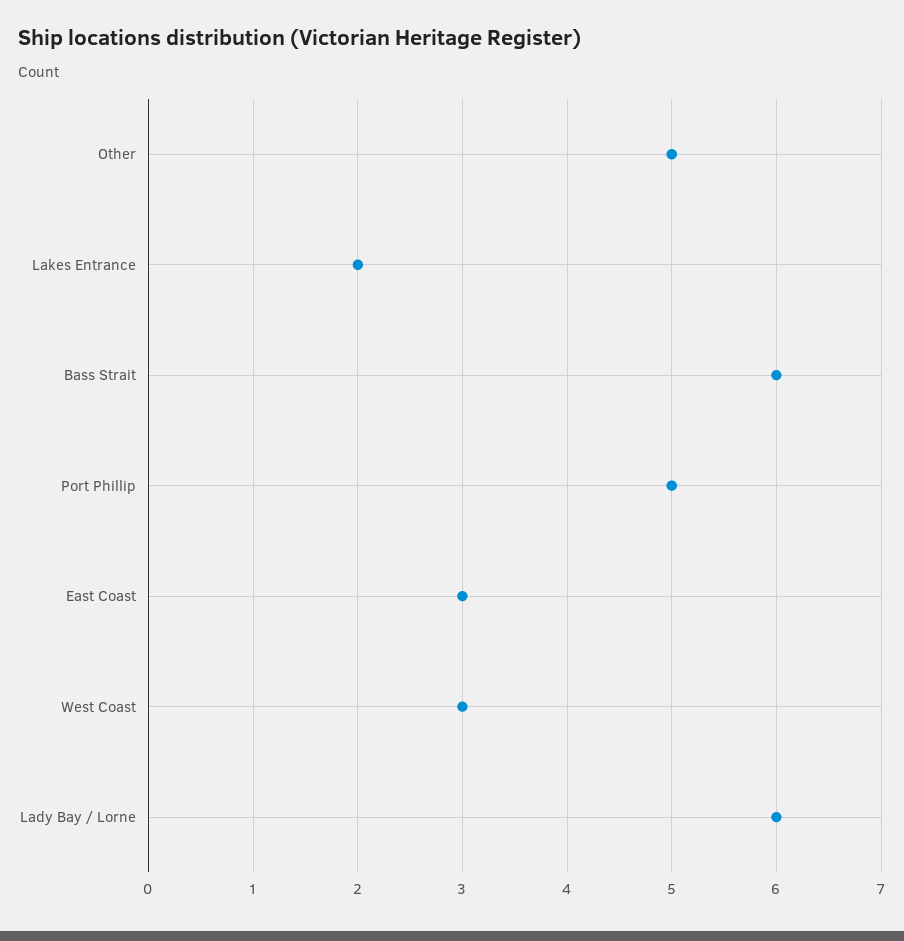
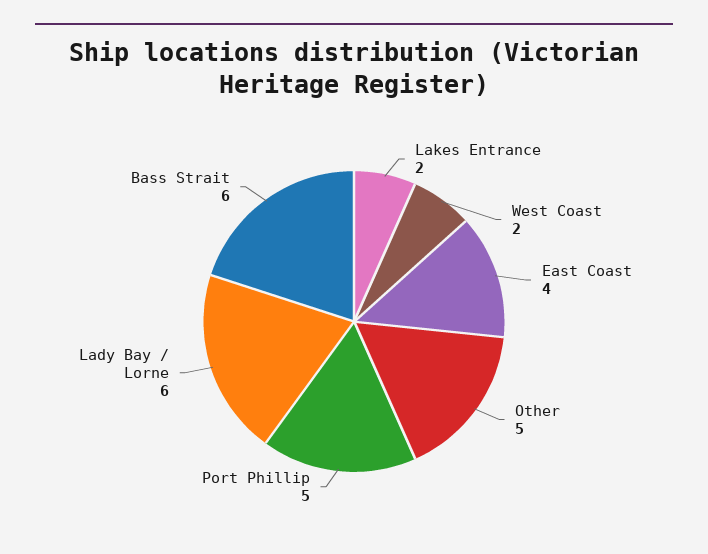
  {
    "Other": 5,
    "Lakes Entrance": 2,
    "Bass Strait": 6,
    "Port Phillip": 5,
-   "East Coast": 3,
+   "East Coast": 4,
-   "West Coast": 3,
+   "West Coast": 2,
    "Lady Bay / Lorne": 6
  }

